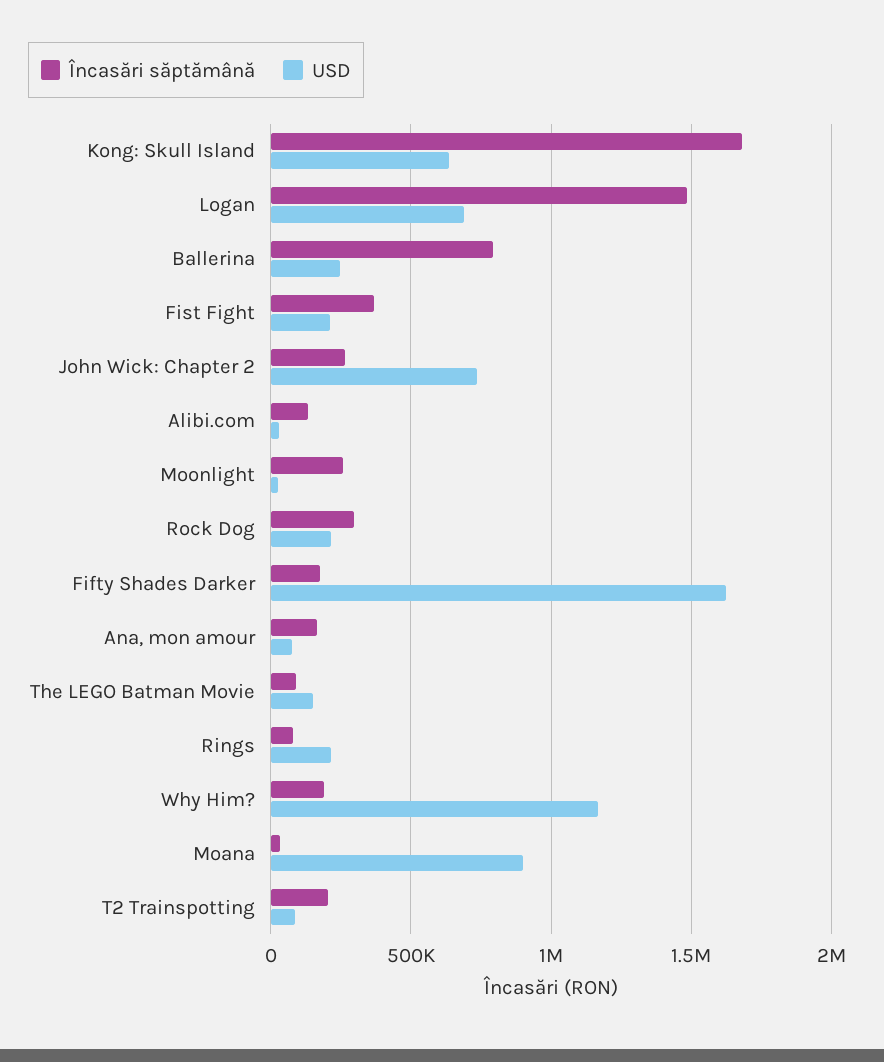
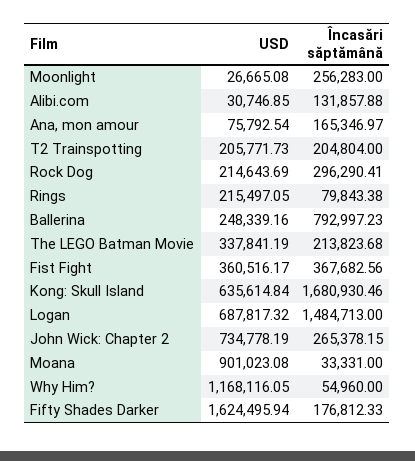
  {
    "Încasări săptămână": {
      "Kong: Skull Island": 1680930.46,
      "Logan": 1484713,
      "Ballerina": 792997.23,
      "Fist Fight": 367682.56,
      "John Wick: Chapter 2": 265378.15,
      "Alibi.com": 131857.88,
      "Moonlight": 256283,
      "Rock Dog": 296290.41,
      "Fifty Shades Darker": 176812.33,
      "Ana, mon amour": 165346.97,
-     "The LEGO Batman Movie": 100000,
+     "The LEGO Batman Movie": 213823.68,
      "Rings": 79843.38,
-     "Why Him?": 200000,
+     "Why Him?": 54960,
      "Moana": 33331,
      "T2 Trainspotting": 204804
    },
    "USD": {
      "Kong: Skull Island": 635614.84,
      "Logan": 687817.32,
      "Ballerina": 248339.16,
-     "Fist Fight": 200000,
+     "Fist Fight": 360516.17,
      "John Wick: Chapter 2": 734778.19,
      "Alibi.com": 30746.85,
      "Moonlight": 26665.08,
      "Rock Dog": 214643.69,
      "Fifty Shades Darker": 1624495.94,
      "Ana, mon amour": 75792.54,
-     "The LEGO Batman Movie": 150000,
+     "The LEGO Batman Movie": 337841.19,
      "Rings": 215497.05,
      "Why Him?": 1168116.05,
      "Moana": 901023.08,
-     "T2 Trainspotting": 100000
+     "T2 Trainspotting": 205771.73
    }
  }

